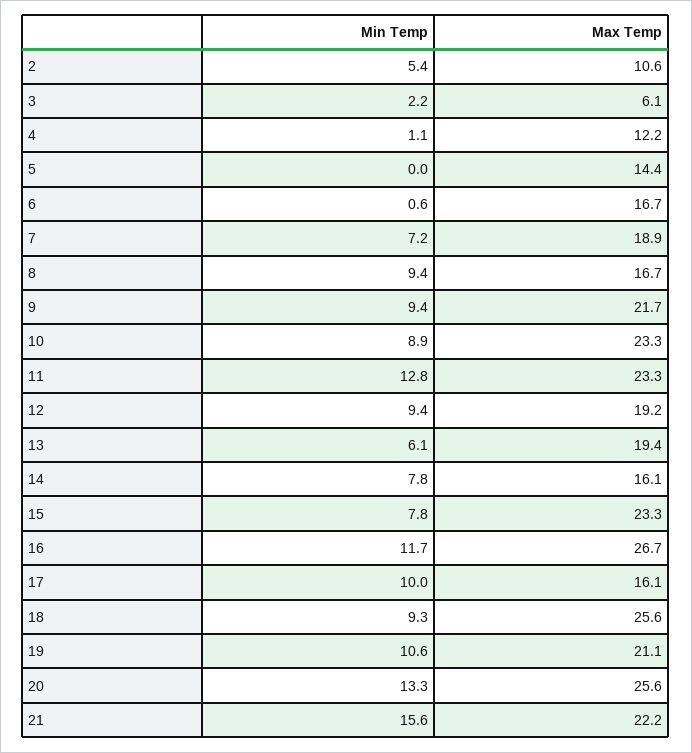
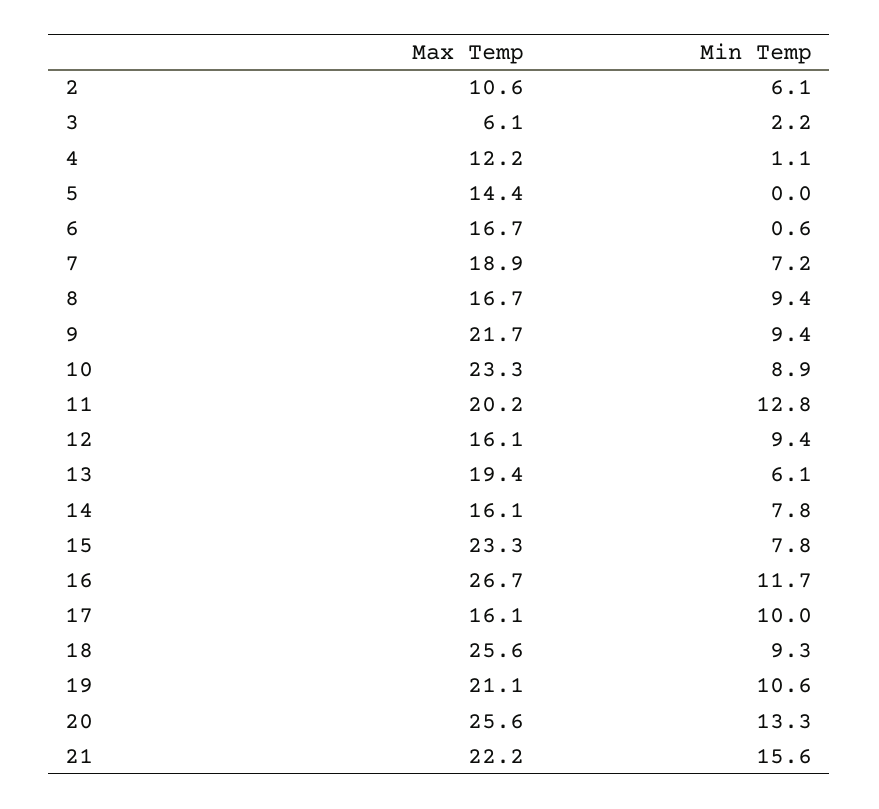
  {
    "Min Temp": {
-     "2": 5.4,
+     "2": 6.1,
      "3": 2.2,
      "4": 1.1,
      "5": 0,
      "6": 0.6,
      "7": 7.2,
      "8": 9.4,
      "9": 9.4,
      "10": 8.9,
      "11": 12.8,
      "12": 9.4,
      "13": 6.1,
      "14": 7.8,
      "15": 7.8,
      "16": 11.7,
      "17": 10,
      "18": 9.3,
      "19": 10.6,
      "20": 13.3,
      "21": 15.6
    },
    "Max Temp": {
      "2": 10.6,
      "3": 6.1,
      "4": 12.2,
      "5": 14.4,
      "6": 16.7,
      "7": 18.9,
      "8": 16.7,
      "9": 21.7,
      "10": 23.3,
-     "11": 23.3,
+     "11": 20.2,
-     "12": 19.2,
+     "12": 16.1,
      "13": 19.4,
      "14": 16.1,
      "15": 23.3,
      "16": 26.7,
      "17": 16.1,
      "18": 25.6,
      "19": 21.1,
      "20": 25.6,
      "21": 22.2
    }
  }

